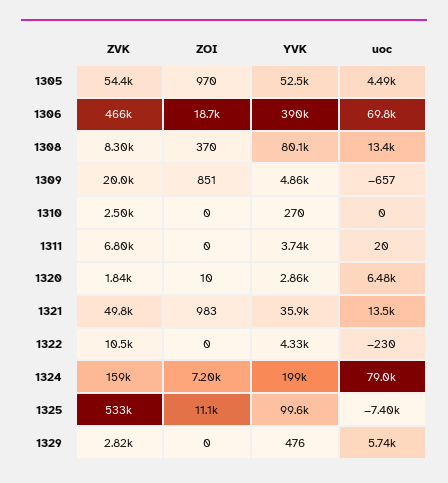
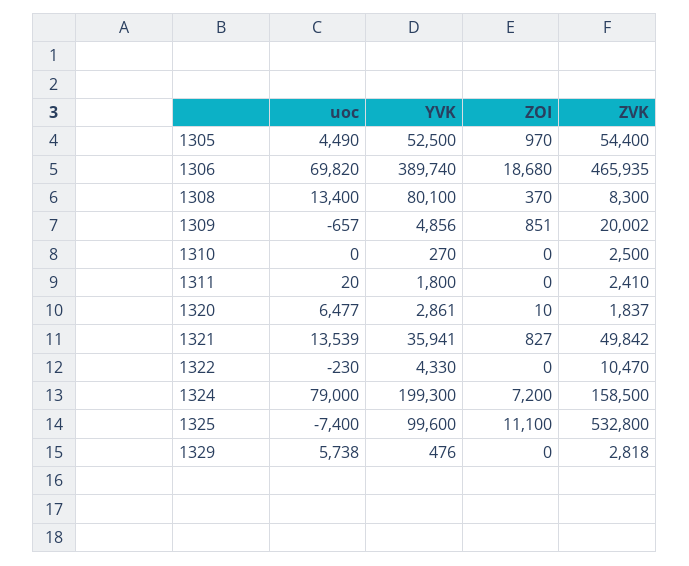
  {
    "ZVK": {
      "1305": 54400,
      "1306": 465935,
      "1308": 8300,
      "1309": 20002,
      "1310": 2500,
-     "1311": 6800,
+     "1311": 2410,
      "1320": 1837,
      "1321": 49842,
      "1322": 10470,
      "1324": 158500,
      "1325": 532800,
      "1329": 2818
    },
    "ZOI": {
      "1305": 970,
      "1306": 18680,
      "1308": 370,
      "1309": 851,
      "1310": 0,
      "1311": 0,
      "1320": 10,
-     "1321": 983,
+     "1321": 827,
      "1322": 0,
      "1324": 7200,
      "1325": 11100,
      "1329": 0
    },
    "YVK": {
      "1305": 52500,
      "1306": 389740,
      "1308": 80100,
      "1309": 4856,
      "1310": 270,
-     "1311": 3740,
+     "1311": 1800,
      "1320": 2861,
      "1321": 35941,
      "1322": 4330,
      "1324": 199300,
      "1325": 99600,
      "1329": 476
    },
    "uoc": {
      "1305": 4490,
      "1306": 69820,
      "1308": 13400,
      "1309": -657,
      "1310": 0,
      "1311": 20,
      "1320": 6477,
      "1321": 13539,
      "1322": -230,
      "1324": 79000,
      "1325": -7400,
      "1329": 5738
    }
  }

